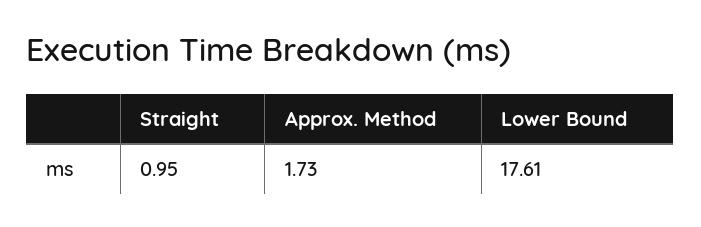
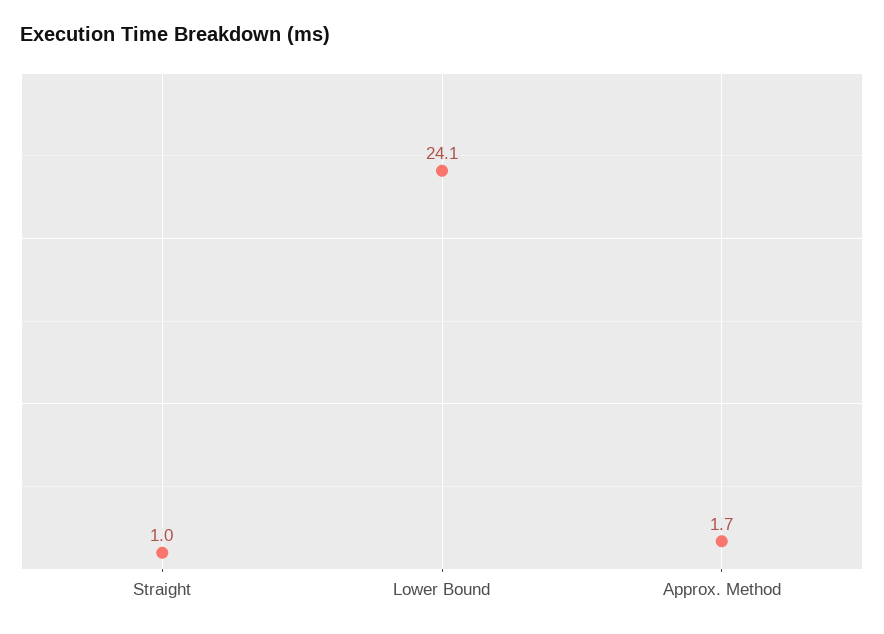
  {
    "Straight": 0.95,
    "Approx. Method": 1.73,
-   "Lower Bound": 17.61
+   "Lower Bound": 24.1
  }

